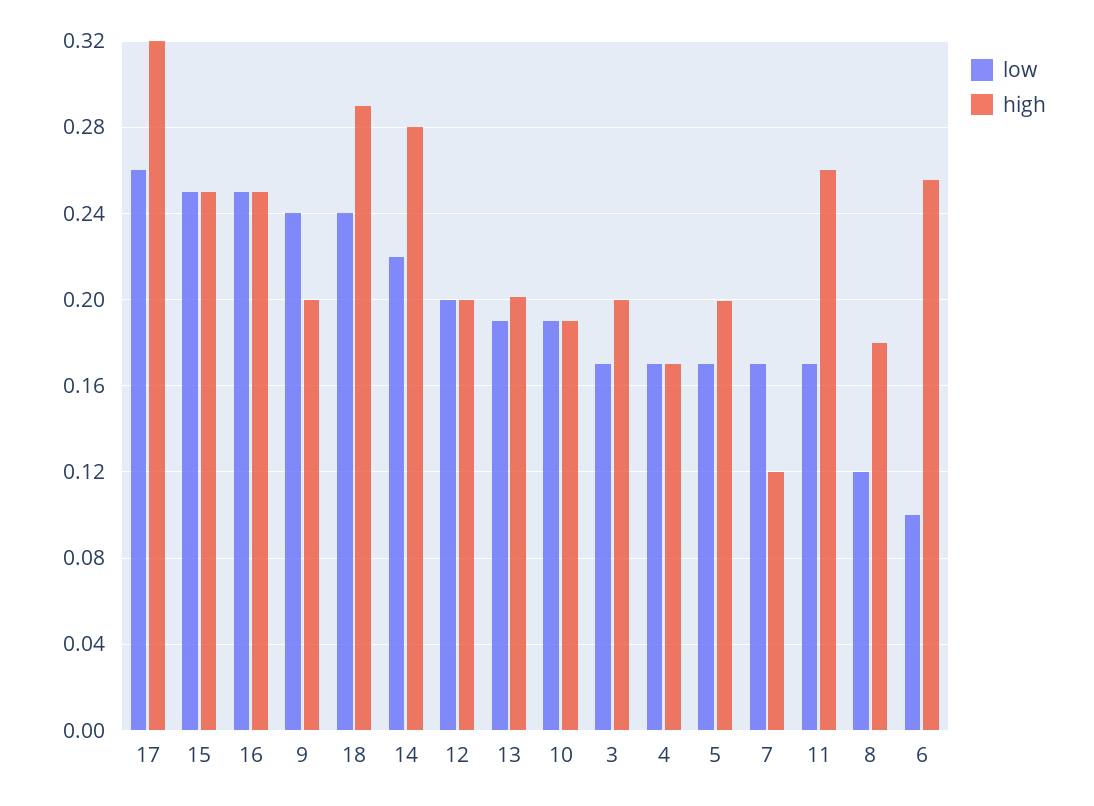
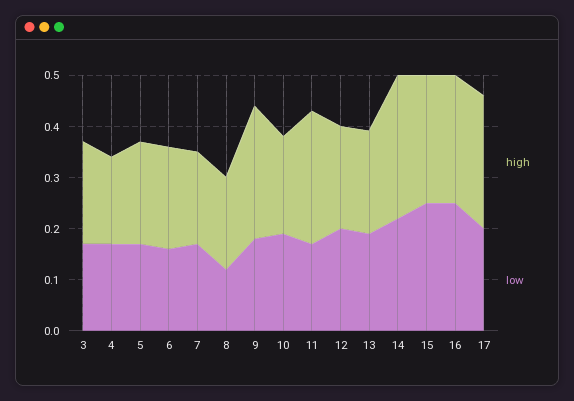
  {
    "low": {
-     "17": 0.26,
+     "17": 0.2,
      "15": 0.25,
      "16": 0.25,
-     "9": 0.24,
+     "9": 0.18,
-     "18": 0.24,
      "14": 0.22,
      "12": 0.2,
      "13": 0.19,
      "10": 0.19,
      "3": 0.17,
      "4": 0.17,
      "5": 0.17,
      "7": 0.17,
      "11": 0.17,
      "8": 0.12,
-     "6": 0.1
+     "6": 0.16
    },
    "high": {
-     "17": 0.32,
+     "17": 0.26,
      "15": 0.25,
      "16": 0.25,
-     "9": 0.2,
+     "9": 0.26,
-     "18": 0.29,
      "14": 0.28,
      "12": 0.2,
      "13": 0.2,
      "10": 0.19,
      "3": 0.2,
      "4": 0.17,
      "5": 0.2,
-     "7": 0.12,
+     "7": 0.18,
      "11": 0.26,
      "8": 0.18,
-     "6": 0.255
+     "6": 0.2
    }
  }

